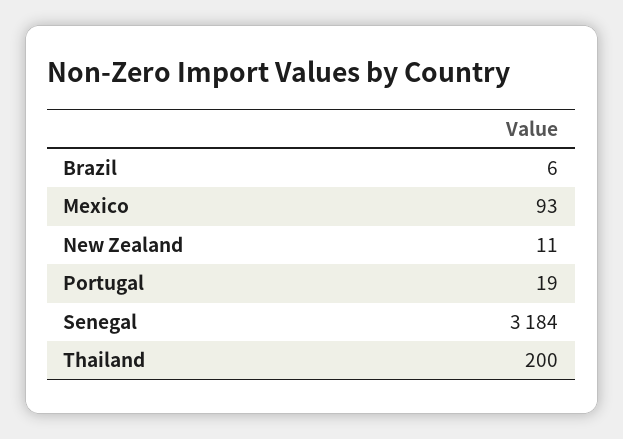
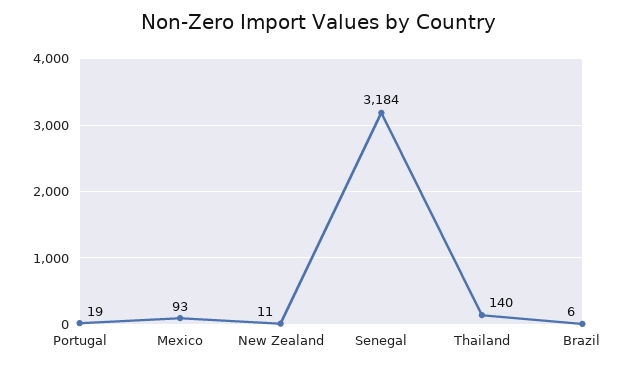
  {
    "Brazil": 6,
    "Mexico": 93,
    "New Zealand": 11,
    "Portugal": 19,
    "Senegal": 3184,
-   "Thailand": 200
+   "Thailand": 140
  }

